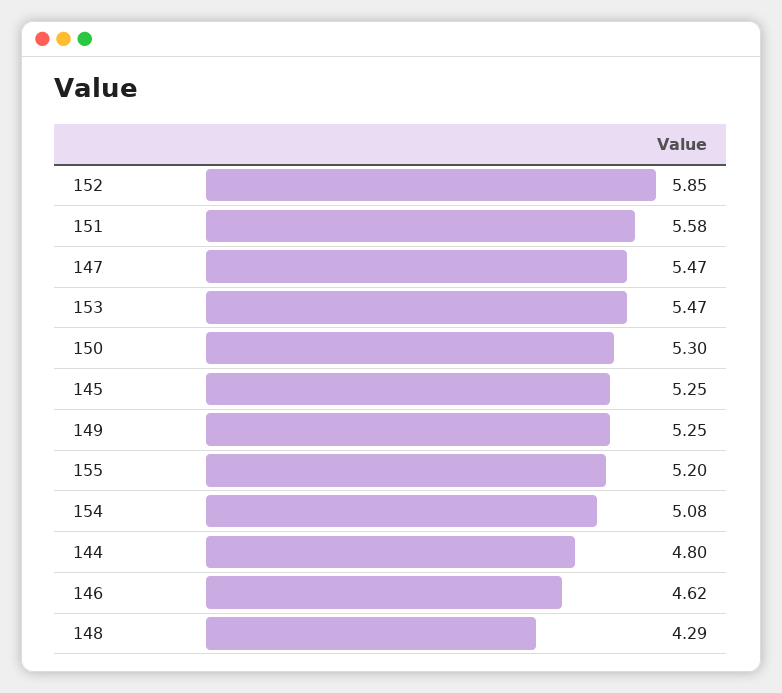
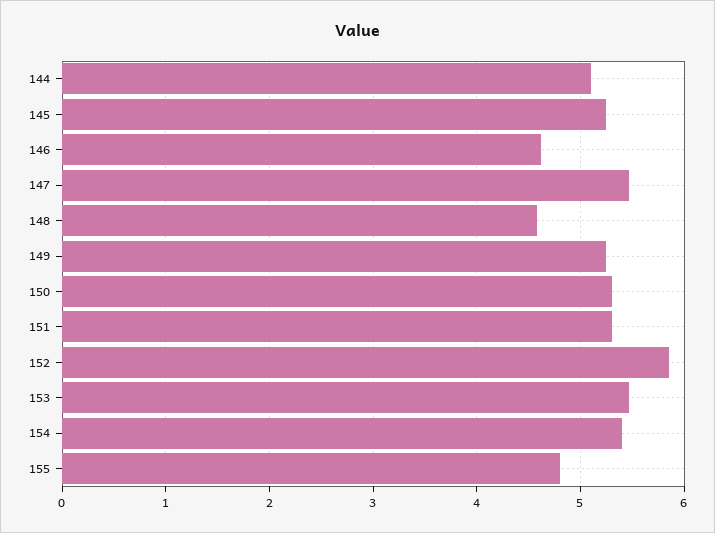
  {
    "152": 5.85,
-   "151": 5.58,
+   "151": 5.3,
    "147": 5.47,
    "153": 5.47,
    "150": 5.3,
    "145": 5.25,
    "149": 5.25,
-   "155": 5.2,
+   "155": 4.8,
-   "154": 5.08,
+   "154": 5.4,
-   "144": 4.8,
+   "144": 5.1,
    "146": 4.62,
-   "148": 4.29
+   "148": 4.6
  }

